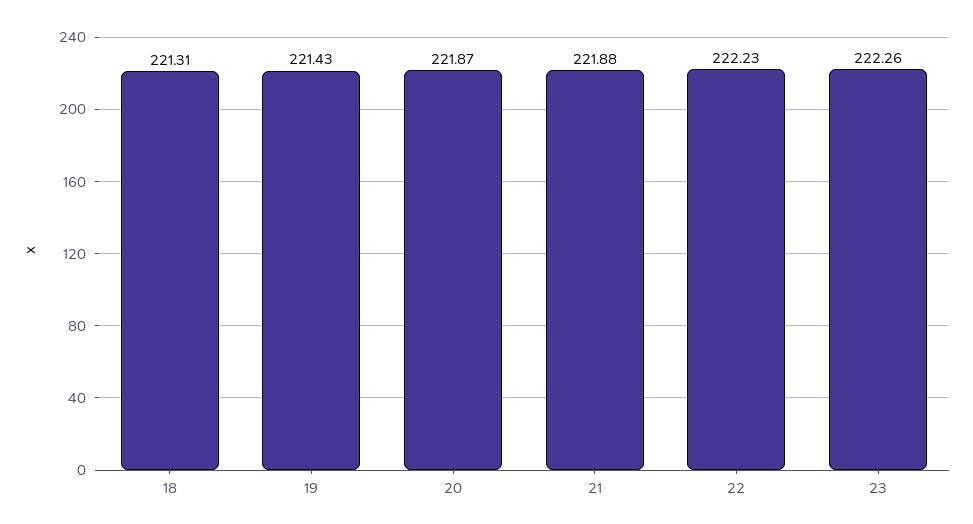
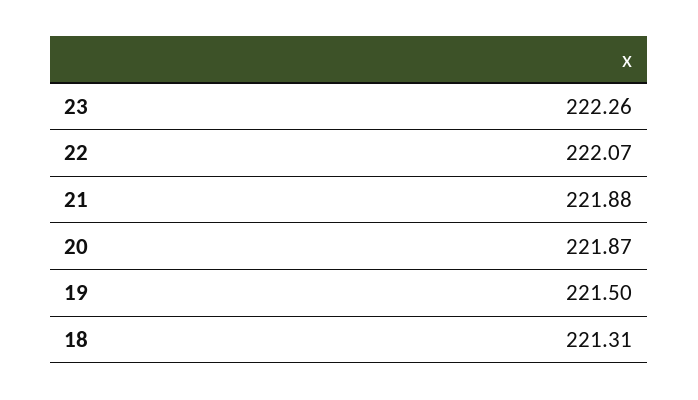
  {
    "18": 221.31,
-   "19": 221.43,
+   "19": 221.5,
    "20": 221.87,
    "21": 221.88,
-   "22": 222.23,
+   "22": 222.07,
    "23": 222.26
  }

